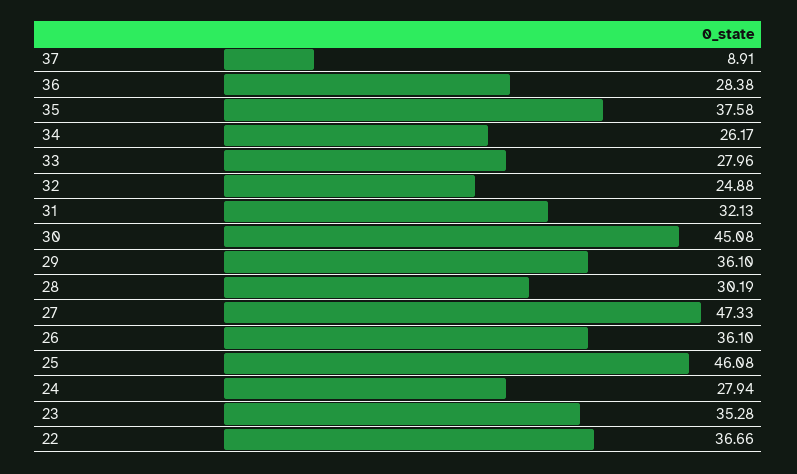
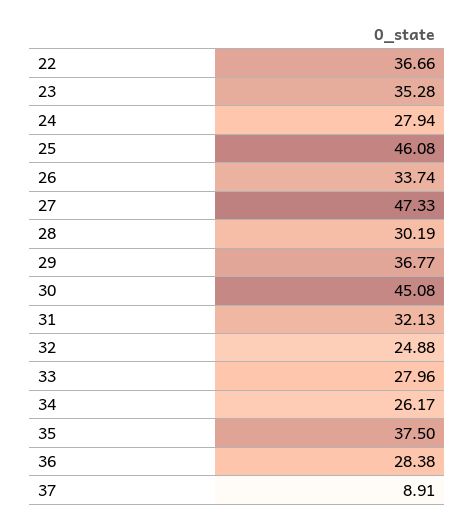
  {
    "37": 8.91,
    "36": 28.38,
-   "35": 37.58,
+   "35": 37.5,
    "34": 26.17,
    "33": 27.96,
    "32": 24.88,
    "31": 32.13,
    "30": 45.08,
-   "29": 36.1,
+   "29": 36.77,
    "28": 30.19,
    "27": 47.33,
-   "26": 36.1,
+   "26": 33.74,
    "25": 46.08,
    "24": 27.94,
    "23": 35.28,
    "22": 36.66
  }

